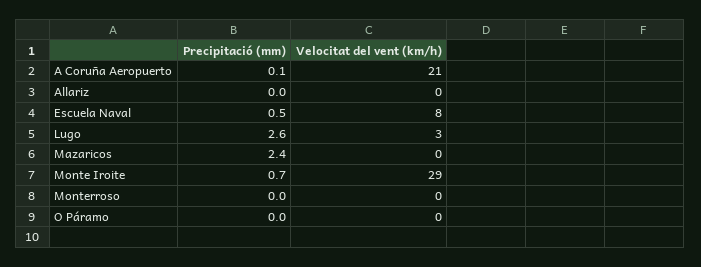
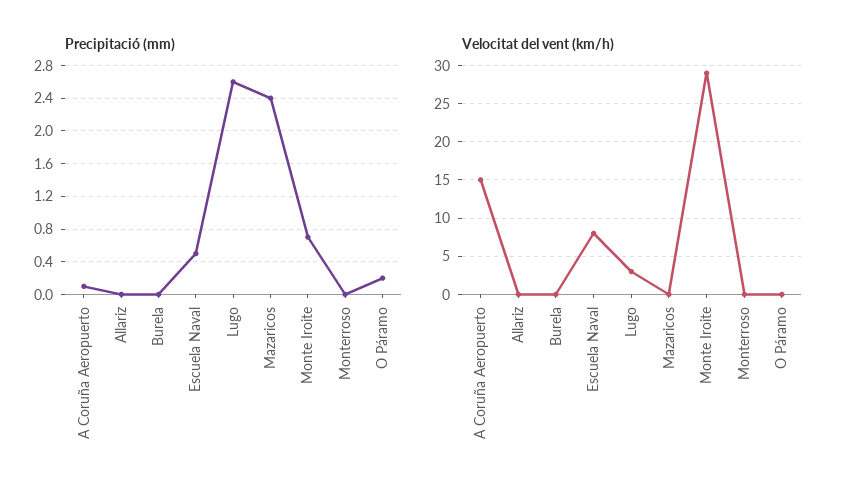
  {
    "Precipitació (mm)": {
      "A Coruña Aeropuerto": 0.1,
      "Allariz": 0,
      "Escuela Naval": 0.5,
      "Lugo": 2.6,
      "Mazaricos": 2.4,
      "Monte Iroite": 0.7,
      "Monterroso": 0,
-     "O Páramo": 0
+     "O Páramo": 0.2,
+     "Burela": 0
    },
    "Velocitat del vent (km/h)": {
-     "A Coruña Aeropuerto": 21,
+     "A Coruña Aeropuerto": 15,
      "Allariz": 0,
      "Escuela Naval": 8,
      "Lugo": 3,
      "Mazaricos": 0,
      "Monte Iroite": 29,
      "Monterroso": 0,
-     "O Páramo": 0
+     "O Páramo": 0,
+     "Burela": 0
    }
  }

